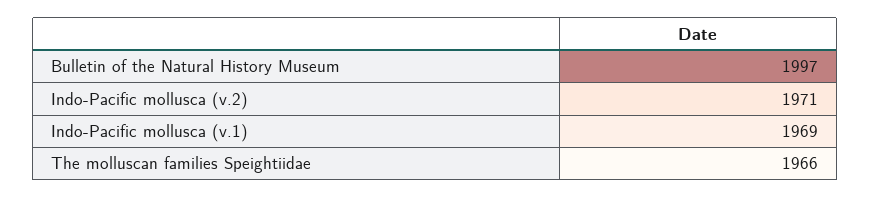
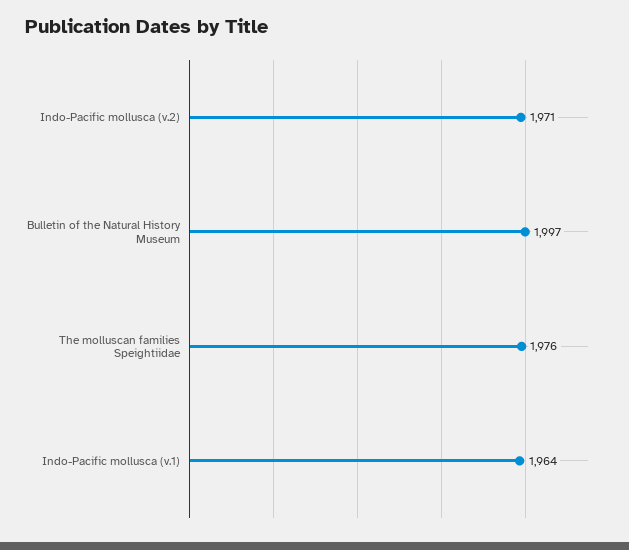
  {
    "Bulletin of the Natural History Museum": 1997,
    "Indo-Pacific mollusca (v.2)": 1971,
-   "Indo-Pacific mollusca (v.1)": 1969,
+   "Indo-Pacific mollusca (v.1)": 1964,
-   "The molluscan families Speightiidae": 1966
+   "The molluscan families Speightiidae": 1976
  }

